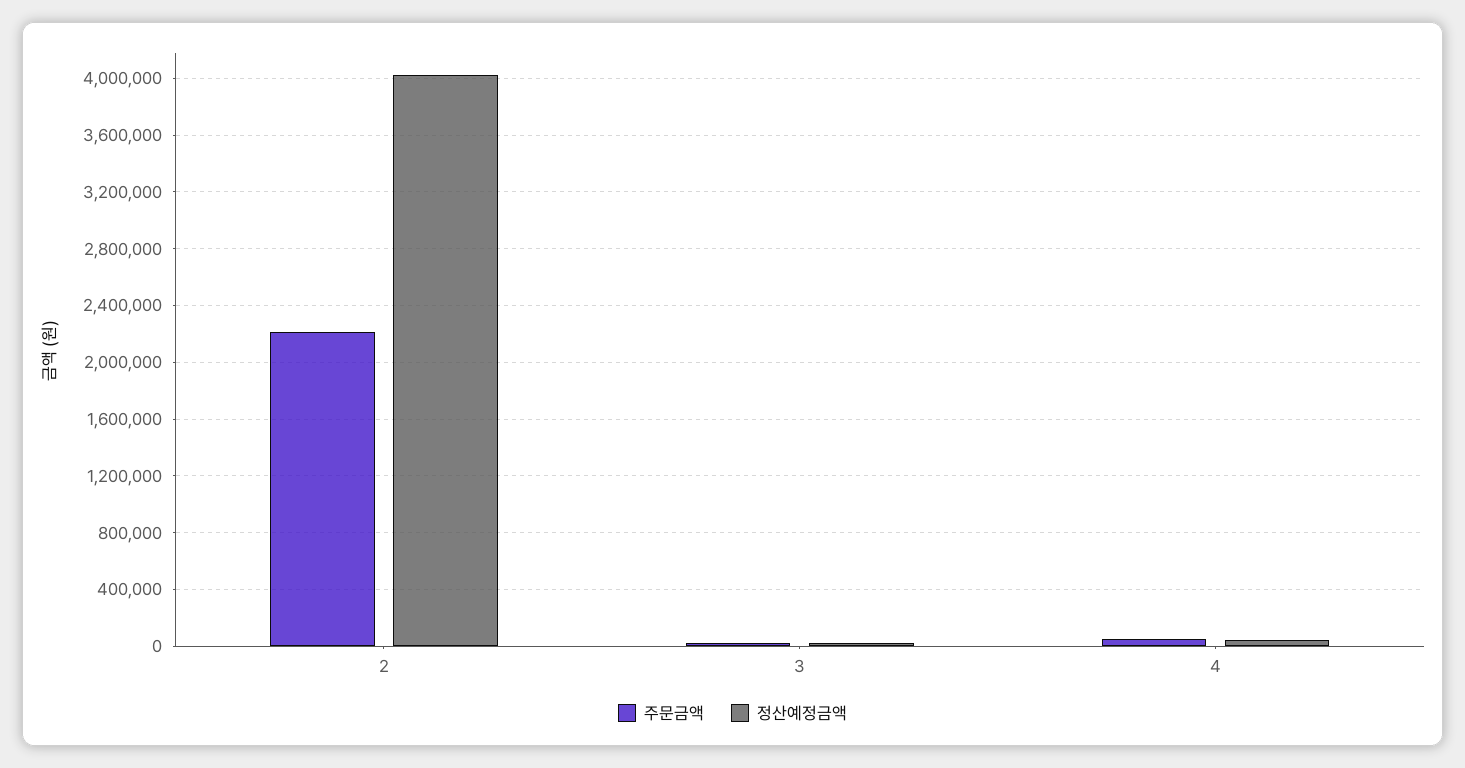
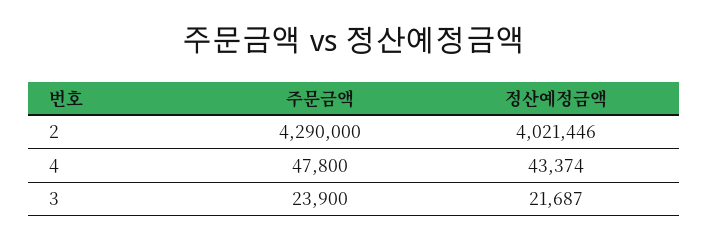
  {
    "주문금액": {
-     "2": 2200000,
+     "2": 4290000,
      "3": 23900,
      "4": 47800
    },
    "정산예정금액": {
      "2": 4021446,
      "3": 21687,
      "4": 43374
    }
  }

